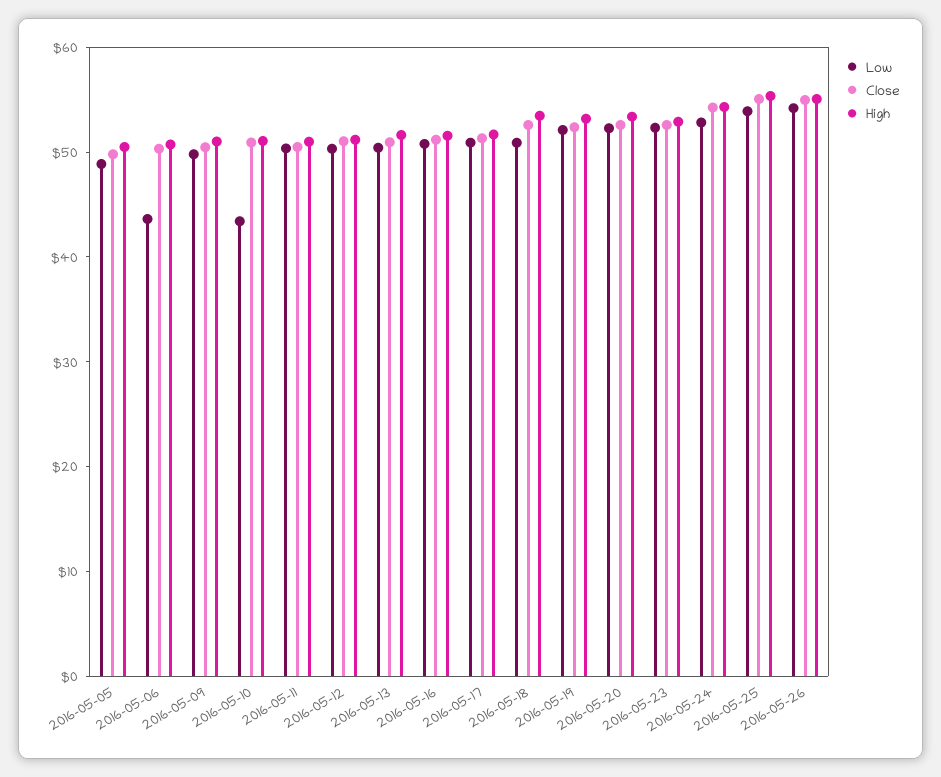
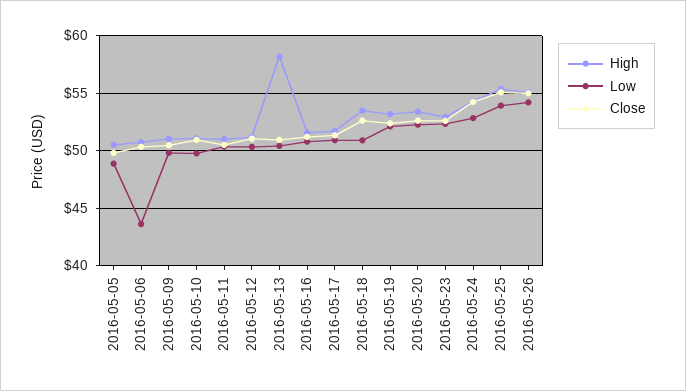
  {
    "Low": {
      "2016-05-05": 49,
      "2016-05-06": 44,
      "2016-05-09": 50,
-     "2016-05-10": 44,
+     "2016-05-10": 50,
      "2016-05-11": 50,
      "2016-05-12": 50,
      "2016-05-13": 50,
      "2016-05-16": 51,
      "2016-05-17": 51,
      "2016-05-18": 51,
      "2016-05-19": 52,
      "2016-05-20": 52,
      "2016-05-23": 52,
      "2016-05-24": 53,
      "2016-05-25": 54,
      "2016-05-26": 54
    },
    "Close": {
      "2016-05-05": 50,
      "2016-05-06": 50,
      "2016-05-09": 50,
      "2016-05-10": 51,
      "2016-05-11": 50,
      "2016-05-12": 51,
      "2016-05-13": 51,
      "2016-05-16": 51,
      "2016-05-17": 51,
      "2016-05-18": 53,
      "2016-05-19": 52,
      "2016-05-20": 53,
      "2016-05-23": 53,
      "2016-05-24": 54,
      "2016-05-25": 55,
      "2016-05-26": 55
    },
    "High": {
      "2016-05-05": 50,
      "2016-05-06": 51,
      "2016-05-09": 51,
      "2016-05-10": 51,
      "2016-05-11": 51,
      "2016-05-12": 51,
-     "2016-05-13": 52,
+     "2016-05-13": 58,
      "2016-05-16": 52,
      "2016-05-17": 52,
      "2016-05-18": 53,
      "2016-05-19": 53,
      "2016-05-20": 53,
      "2016-05-23": 53,
      "2016-05-24": 54,
      "2016-05-25": 55,
      "2016-05-26": 55
    }
  }

